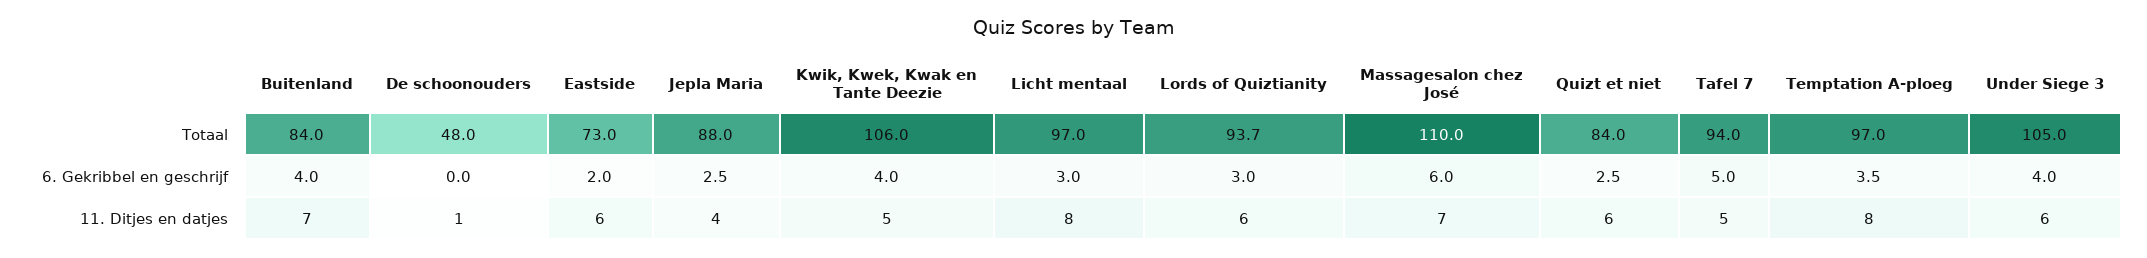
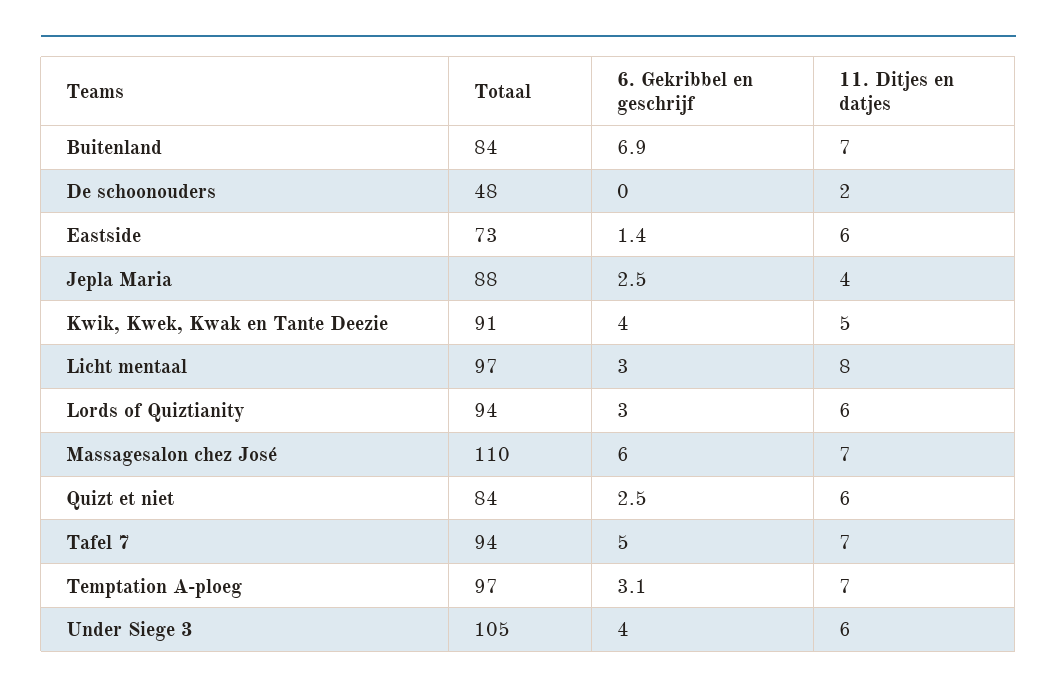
  {
    "Buitenland": {
      "Totaal": 84,
-     "6. Gekribbel en geschrijf": 4,
+     "6. Gekribbel en geschrijf": 6.9,
      "11. Ditjes en datjes": 7
    },
    "De schoonouders": {
      "Totaal": 48,
      "6. Gekribbel en geschrijf": 0,
-     "11. Ditjes en datjes": 1
+     "11. Ditjes en datjes": 2
    },
    "Eastside": {
      "Totaal": 73,
-     "6. Gekribbel en geschrijf": 2,
+     "6. Gekribbel en geschrijf": 1.4,
      "11. Ditjes en datjes": 6
    },
    "Jepla Maria": {
      "Totaal": 88,
      "6. Gekribbel en geschrijf": 2.5,
      "11. Ditjes en datjes": 4
    },
    "Kwik, Kwek, Kwak en Tante Deezie": {
-     "Totaal": 106,
+     "Totaal": 91,
      "6. Gekribbel en geschrijf": 4,
      "11. Ditjes en datjes": 5
    },
    "Licht mentaal": {
      "Totaal": 97,
      "6. Gekribbel en geschrijf": 3,
      "11. Ditjes en datjes": 8
    },
    "Lords of Quiztianity": {
      "Totaal": 93.7,
      "6. Gekribbel en geschrijf": 3,
      "11. Ditjes en datjes": 6
    },
    "Massagesalon chez José": {
      "Totaal": 110,
      "6. Gekribbel en geschrijf": 6,
      "11. Ditjes en datjes": 7
    },
    "Quizt et niet": {
      "Totaal": 84,
      "6. Gekribbel en geschrijf": 2.5,
      "11. Ditjes en datjes": 6
    },
    "Tafel 7": {
      "Totaal": 94,
      "6. Gekribbel en geschrijf": 5,
-     "11. Ditjes en datjes": 5
+     "11. Ditjes en datjes": 7
    },
    "Temptation A-ploeg": {
      "Totaal": 97,
-     "6. Gekribbel en geschrijf": 3.5,
+     "6. Gekribbel en geschrijf": 3.1,
-     "11. Ditjes en datjes": 8
+     "11. Ditjes en datjes": 7
    },
    "Under Siege 3": {
      "Totaal": 105,
      "6. Gekribbel en geschrijf": 4,
      "11. Ditjes en datjes": 6
    }
  }

